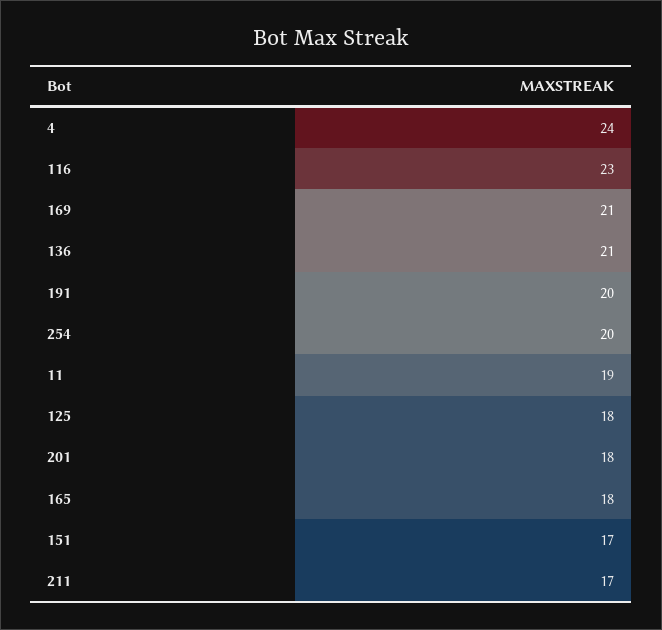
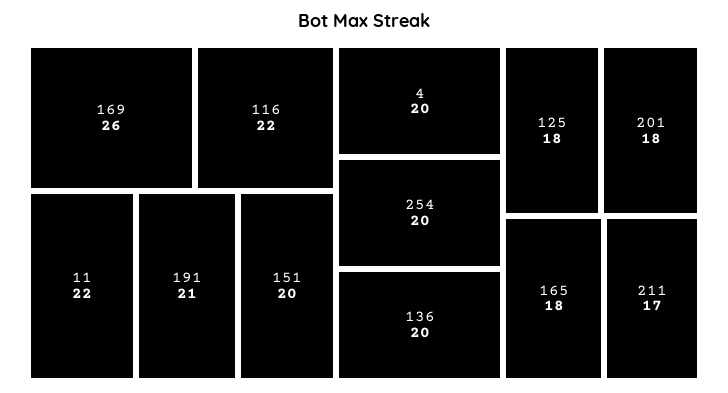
  {
-   "4": 24,
+   "4": 20,
-   "116": 23,
+   "116": 22,
-   "169": 21,
+   "169": 26,
-   "136": 21,
+   "136": 20,
-   "191": 20,
+   "191": 21,
    "254": 20,
-   "11": 19,
+   "11": 22,
    "125": 18,
    "201": 18,
    "165": 18,
-   "151": 17,
+   "151": 20,
    "211": 17
  }

